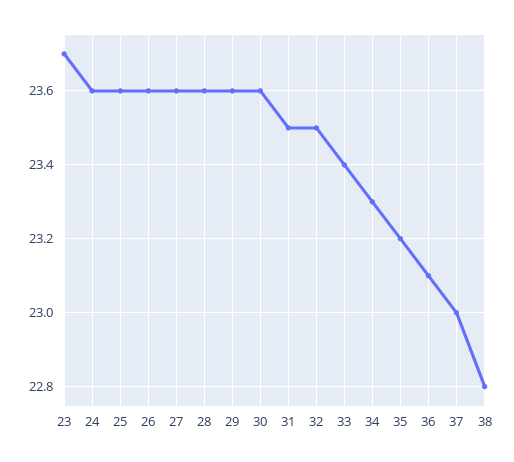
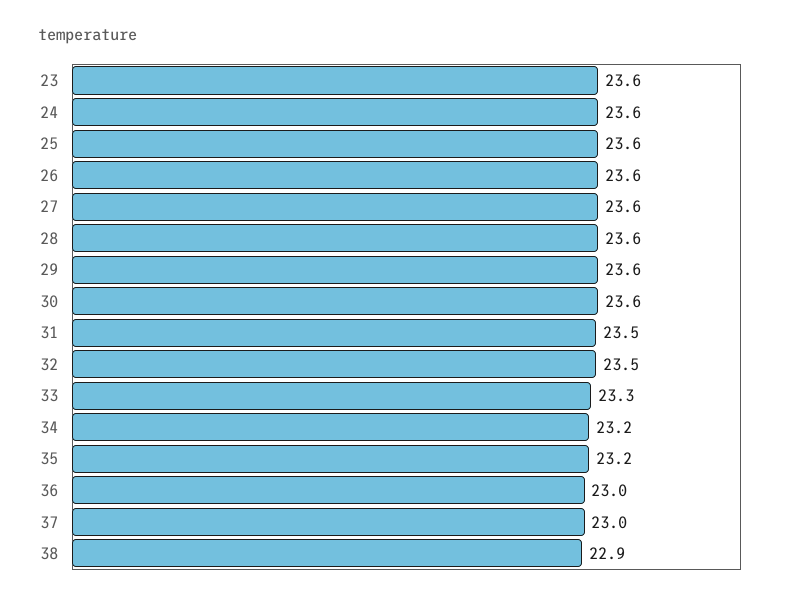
  {
-   "23": 23.7,
+   "23": 23.6,
    "24": 23.6,
    "25": 23.6,
    "26": 23.6,
    "27": 23.6,
    "28": 23.6,
    "29": 23.6,
    "30": 23.6,
    "31": 23.5,
    "32": 23.5,
-   "33": 23.4,
+   "33": 23.3,
-   "34": 23.3,
+   "34": 23.2,
    "35": 23.2,
-   "36": 23.1,
+   "36": 23,
    "37": 23,
-   "38": 22.8
+   "38": 22.9
  }

